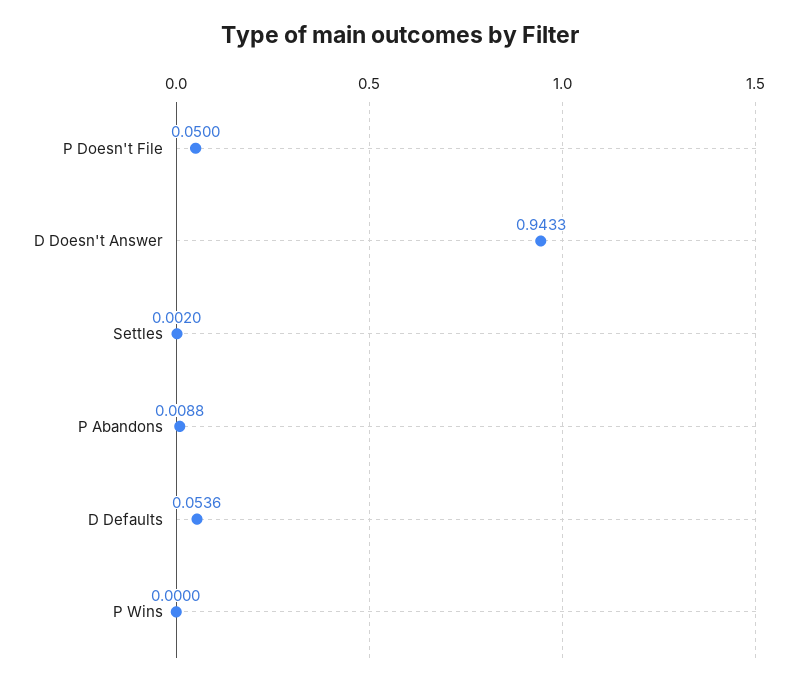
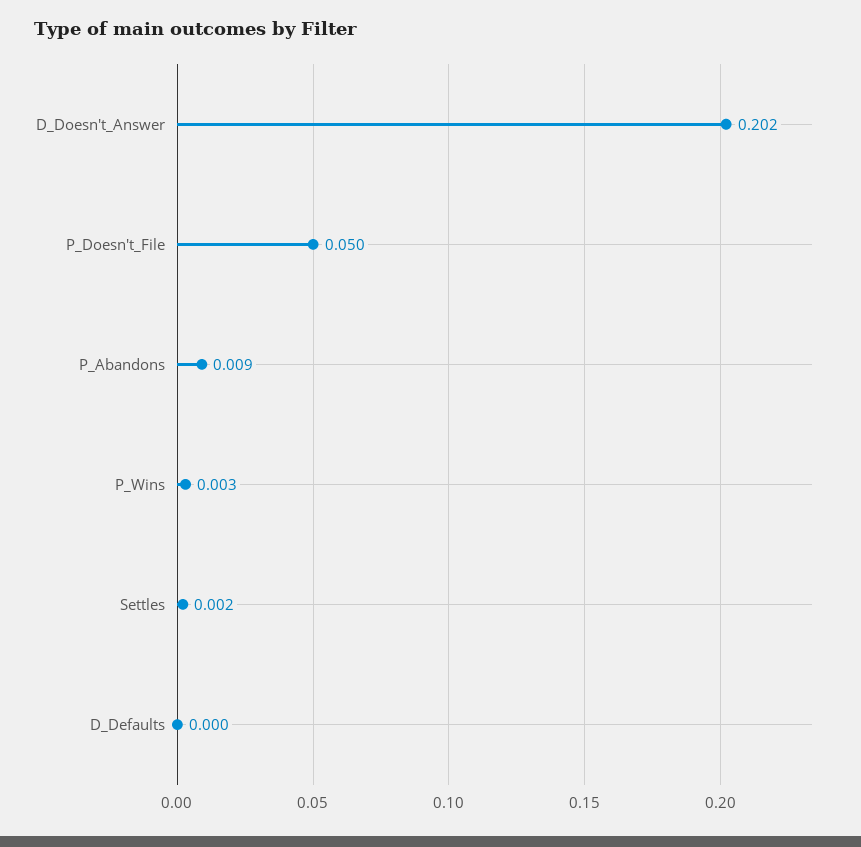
  {
    "P Doesn't File": 0.05,
-   "D Doesn't Answer": 0.9433,
+   "D Doesn't Answer": 0.202,
    "Settles": 0.002,
    "P Abandons": 0.0088,
-   "D Defaults": 0.0536,
+   "D Defaults": 0,
-   "P Wins": 0
+   "P Wins": 0.003
  }

